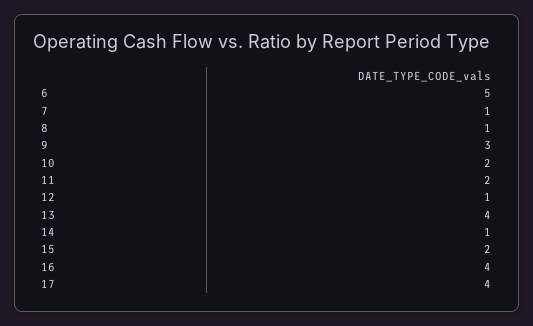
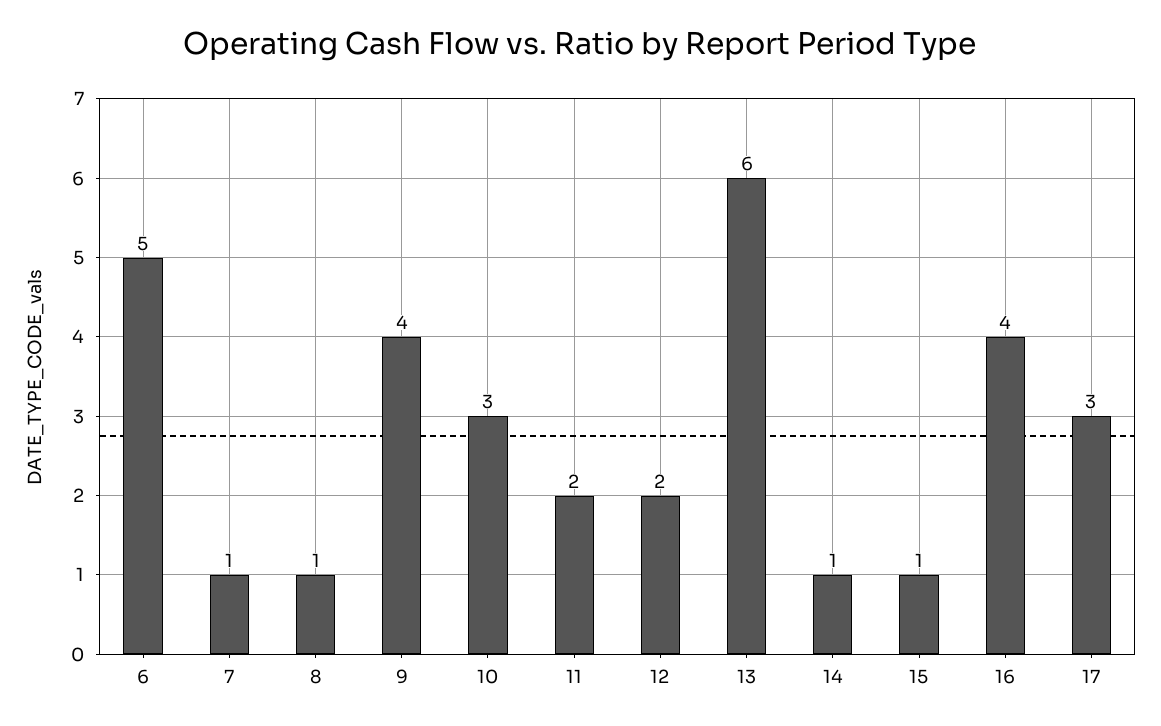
  {
    "6": 5,
    "7": 1,
    "8": 1,
-   "9": 3,
+   "9": 4,
-   "10": 2,
+   "10": 3,
    "11": 2,
-   "12": 1,
+   "12": 2,
-   "13": 4,
+   "13": 6,
    "14": 1,
-   "15": 2,
+   "15": 1,
    "16": 4,
-   "17": 4
+   "17": 3
  }

